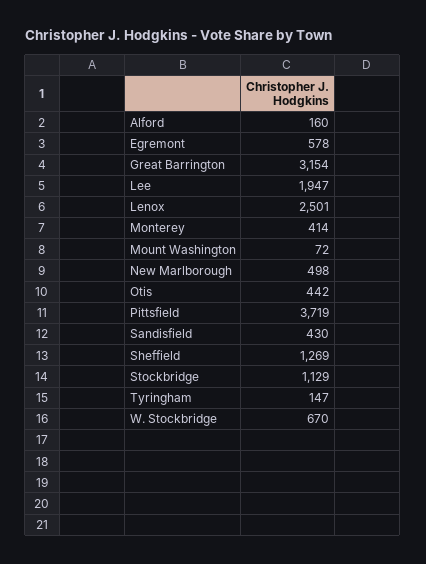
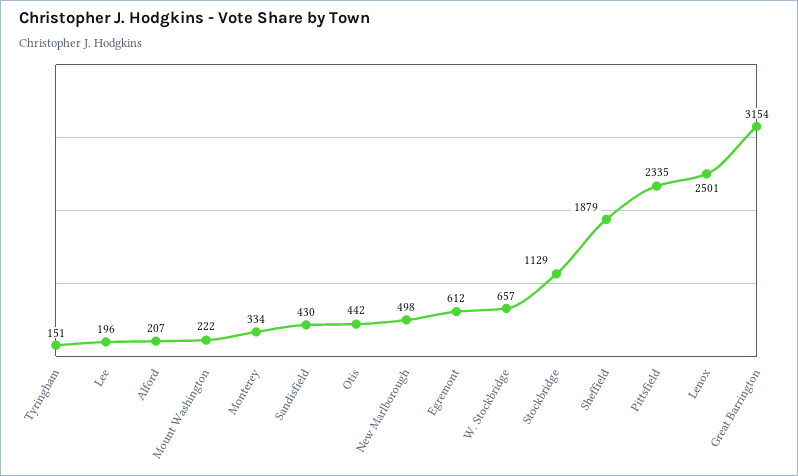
  {
-   "Alford": 160,
+   "Alford": 207,
-   "Egremont": 578,
+   "Egremont": 612,
    "Great Barrington": 3154,
-   "Lee": 1947,
+   "Lee": 196,
    "Lenox": 2501,
-   "Monterey": 414,
+   "Monterey": 334,
-   "Mount Washington": 72,
+   "Mount Washington": 222,
    "New Marlborough": 498,
    "Otis": 442,
-   "Pittsfield": 3719,
+   "Pittsfield": 2335,
    "Sandisfield": 430,
-   "Sheffield": 1269,
+   "Sheffield": 1879,
    "Stockbridge": 1129,
-   "Tyringham": 147,
+   "Tyringham": 151,
-   "W. Stockbridge": 670
+   "W. Stockbridge": 657
  }

